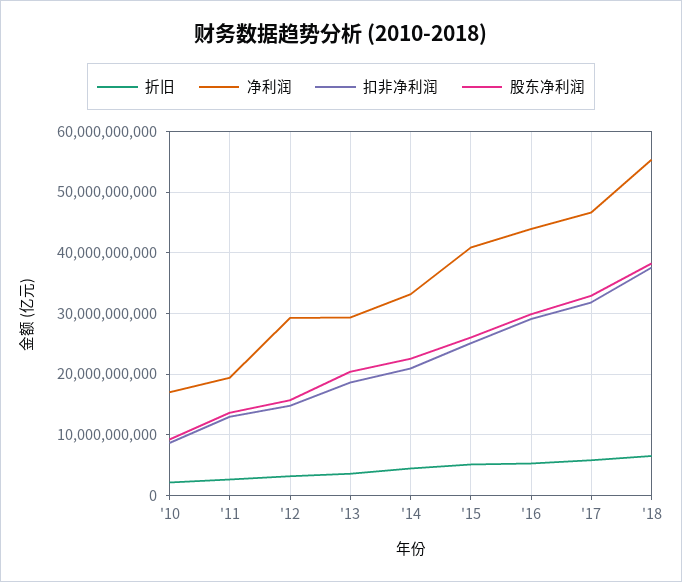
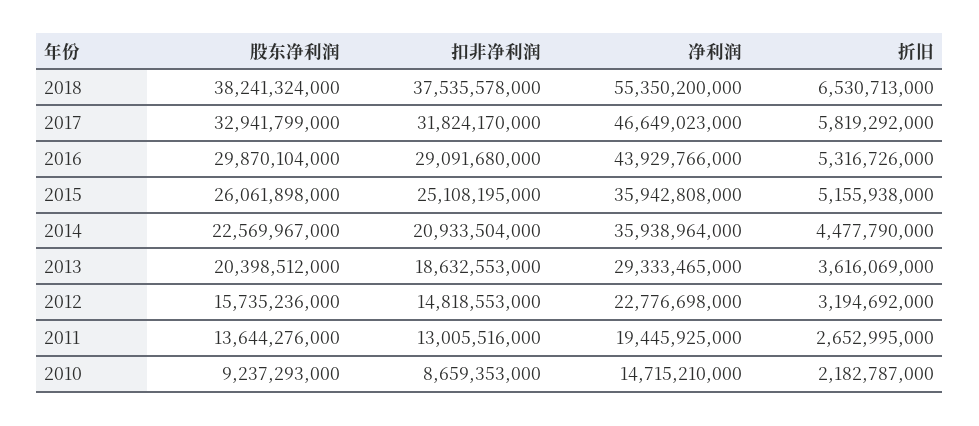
  {
    "折旧": {
      "'10": 2182787000,
      "'11": 2652995000,
      "'12": 3194692000,
      "'13": 3616069000,
      "'14": 4477790000,
      "'15": 5155938000,
      "'16": 5316726000,
      "'17": 5819292000,
      "'18": 6530713000
    },
    "净利润": {
-     "'10": 17000000000,
+     "'10": 14715210000,
      "'11": 19445925000,
-     "'12": 29000000000,
+     "'12": 22776698000,
      "'13": 29333465000,
-     "'14": 33000000000,
+     "'14": 35938964000,
-     "'15": 41000000000,
+     "'15": 35942808000,
      "'16": 43929766000,
      "'17": 46649023000,
      "'18": 55350200000
    },
    "扣非净利润": {
      "'10": 8659353000,
      "'11": 13005516000,
      "'12": 14818553000,
      "'13": 18632553000,
      "'14": 20933504000,
      "'15": 25108195000,
      "'16": 29091680000,
      "'17": 31824170000,
      "'18": 37535578000
    },
    "股东净利润": {
      "'10": 9237293000,
      "'11": 13644276000,
      "'12": 15735236000,
      "'13": 20398512000,
      "'14": 22569967000,
      "'15": 26061898000,
      "'16": 29870104000,
      "'17": 32941799000,
      "'18": 38241324000
    }
  }

